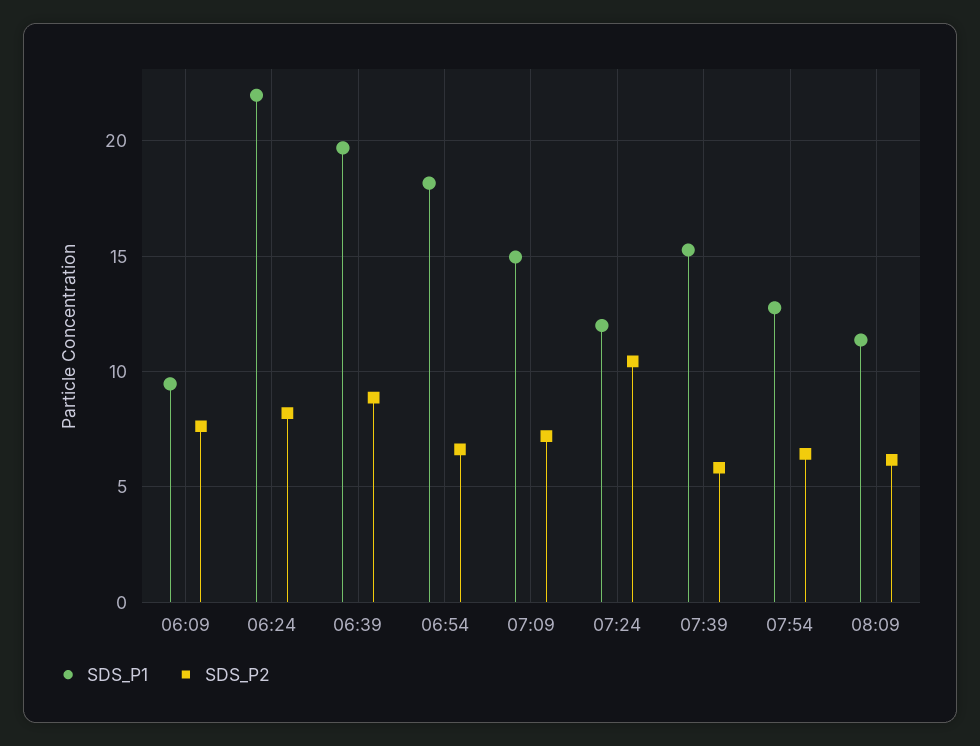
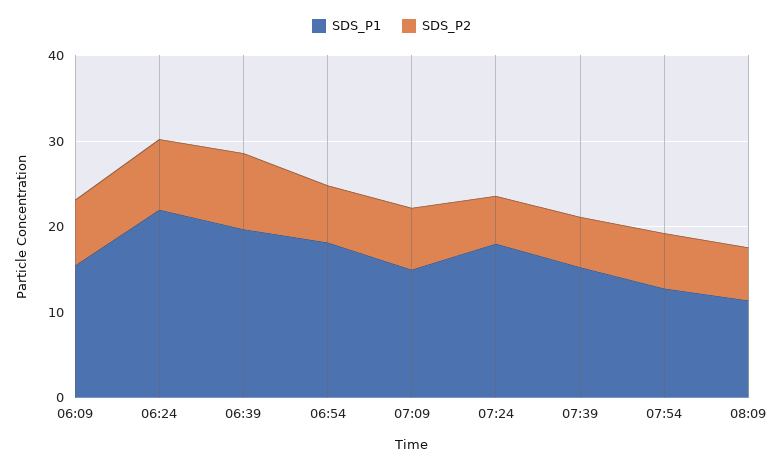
  {
    "SDS_P1": {
-     "06:09": 9.5,
+     "06:09": 16,
      "06:24": 22,
      "06:39": 19.5,
      "06:54": 18,
      "07:09": 15,
-     "07:24": 12,
+     "07:24": 18,
      "07:39": 15.5,
      "07:54": 13,
      "08:09": 11.5
    },
    "SDS_P2": {
      "06:09": 7.5,
      "06:24": 8,
      "06:39": 9,
      "06:54": 6.5,
      "07:09": 7,
-     "07:24": 10.5,
+     "07:24": 6,
      "07:39": 6,
      "07:54": 6.5,
      "08:09": 6
    }
  }

